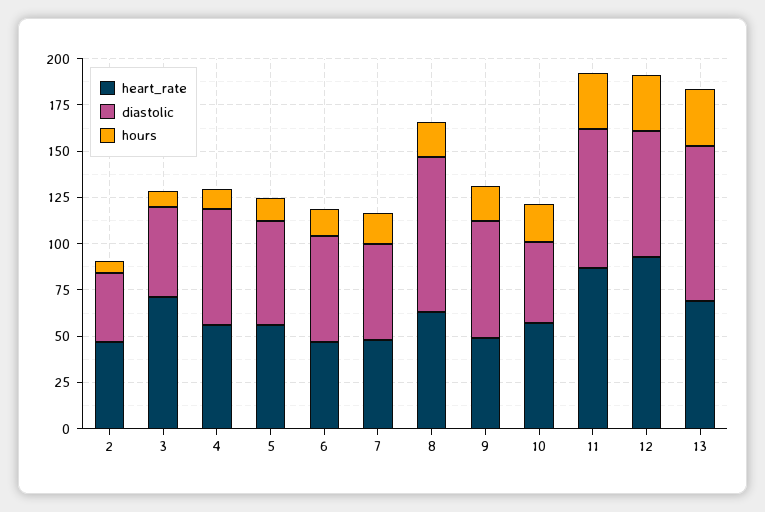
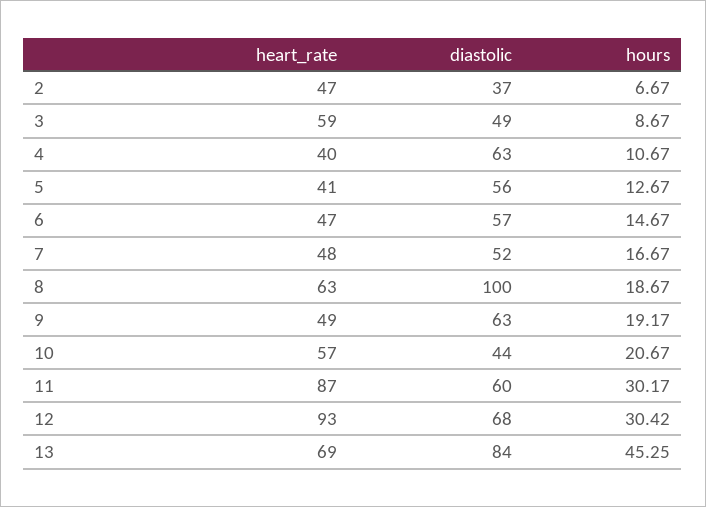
  {
    "heart_rate": {
      "2": 47,
-     "3": 70,
+     "3": 59,
-     "4": 55,
+     "4": 40,
-     "5": 55,
+     "5": 41,
      "6": 47,
      "7": 48,
      "8": 63,
      "9": 49,
      "10": 57,
      "11": 87,
      "12": 93,
      "13": 69
    },
    "diastolic": {
      "2": 37,
      "3": 49,
      "4": 63,
      "5": 56,
      "6": 57,
      "7": 52,
-     "8": 85,
+     "8": 100,
      "9": 63,
      "10": 44,
-     "11": 75,
+     "11": 60,
      "12": 68,
      "13": 84
    },
    "hours": {
      "2": 6.67,
      "3": 8.67,
      "4": 10.67,
      "5": 12.67,
      "6": 14.67,
      "7": 16.67,
      "8": 18.67,
      "9": 19.17,
      "10": 20.67,
      "11": 30.17,
      "12": 30.42,
-     "13": 30
+     "13": 45.25
    }
  }

